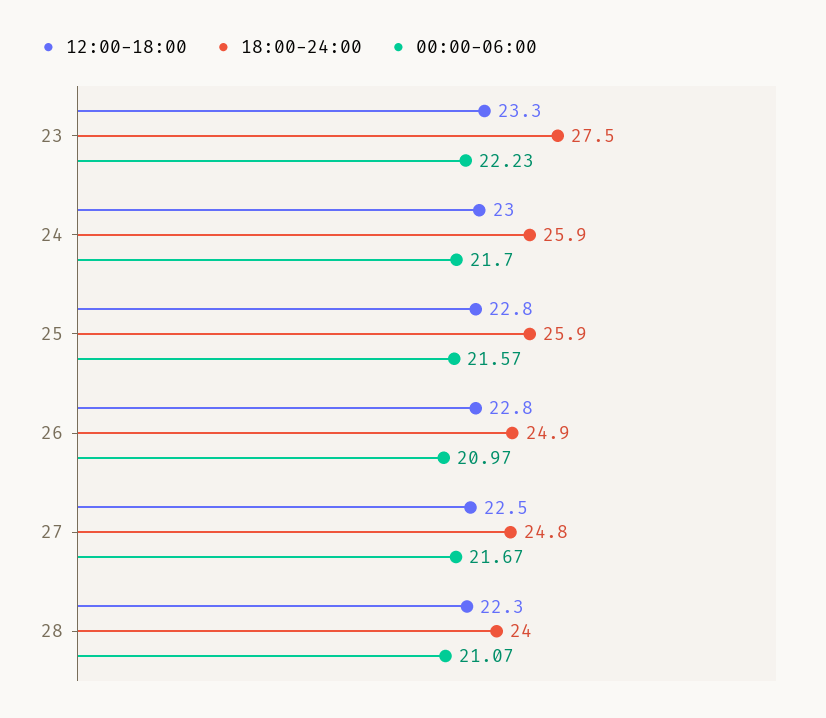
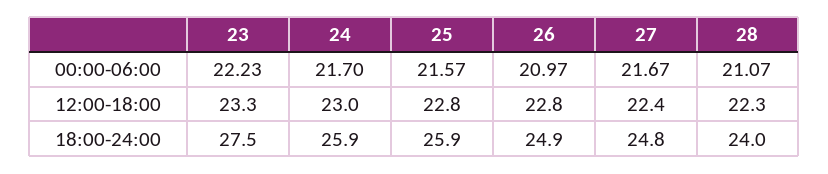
  {
    "12:00-18:00": {
      "23": 23.3,
      "24": 23,
      "25": 22.8,
      "26": 22.8,
-     "27": 22.5,
+     "27": 22.4,
      "28": 22.3
    },
    "18:00-24:00": {
      "23": 27.5,
      "24": 25.9,
      "25": 25.9,
      "26": 24.9,
      "27": 24.8,
      "28": 24
    },
    "00:00-06:00": {
      "23": 22.23,
      "24": 21.7,
      "25": 21.57,
      "26": 20.97,
      "27": 21.67,
      "28": 21.07
    }
  }

